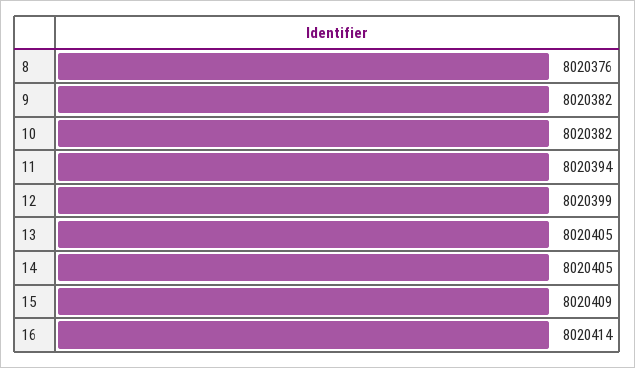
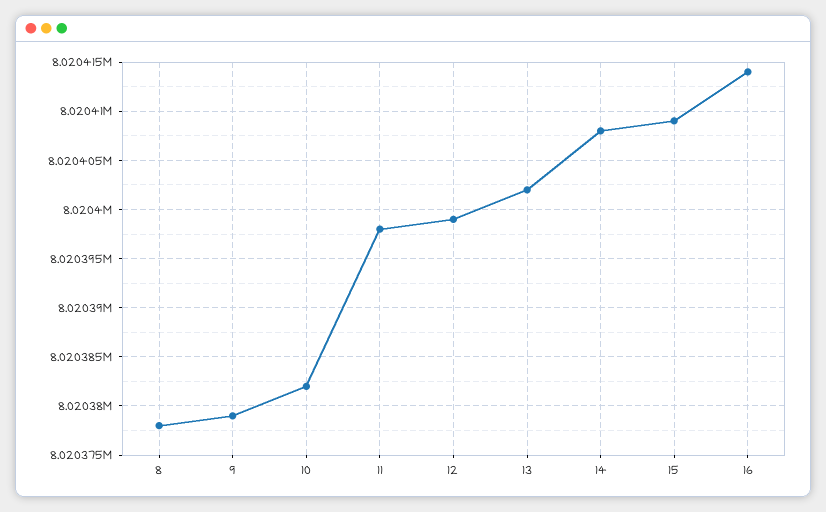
  {
-   "8": 8020376,
+   "8": 8020378,
-   "9": 8020382,
+   "9": 8020379,
    "10": 8020382,
-   "11": 8020394,
+   "11": 8020398,
    "12": 8020399,
-   "13": 8020405,
+   "13": 8020402,
-   "14": 8020405,
+   "14": 8020408,
    "15": 8020409,
    "16": 8020414
  }

